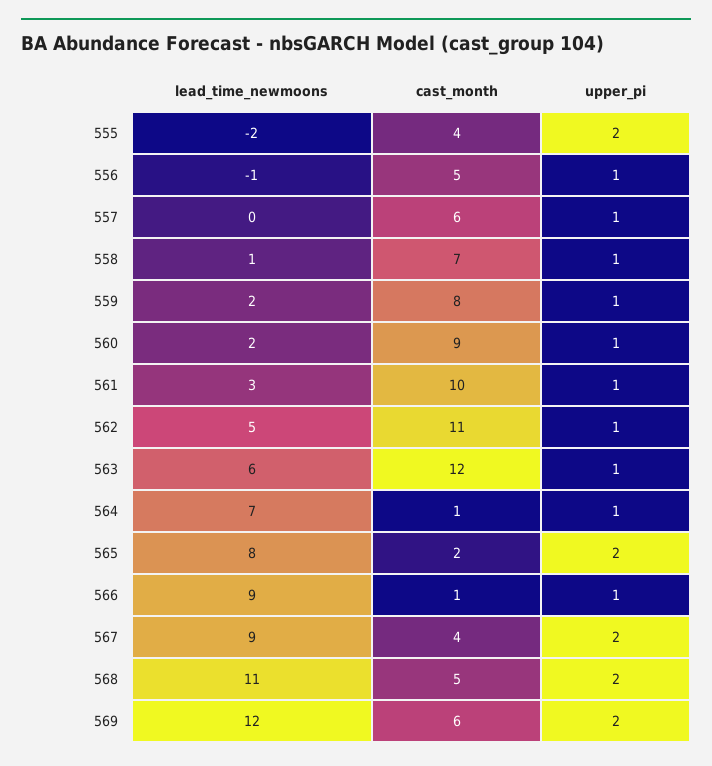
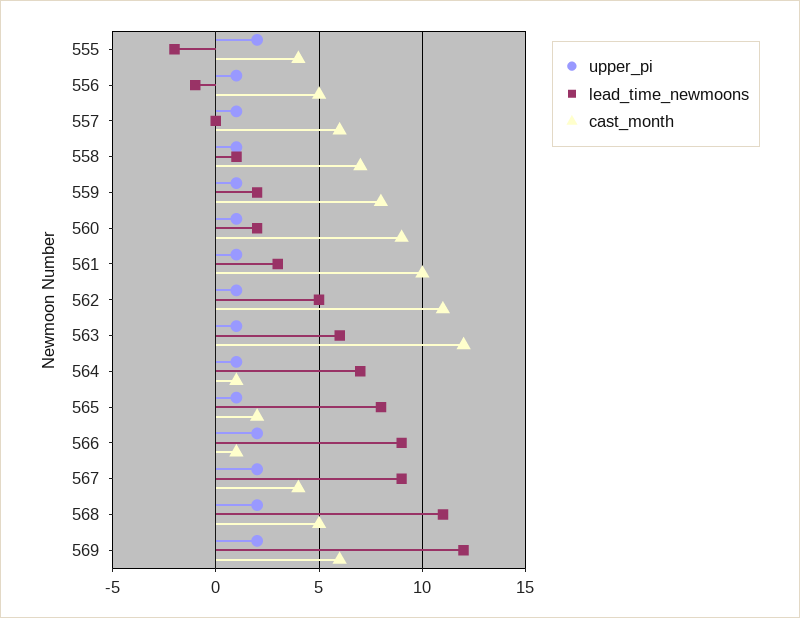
  {
    "lead_time_newmoons": {
      "555": -2,
      "556": -1,
      "557": 0,
      "558": 1,
      "559": 2,
      "560": 2,
      "561": 3,
      "562": 5,
      "563": 6,
      "564": 7,
      "565": 8,
      "566": 9,
      "567": 9,
      "568": 11,
      "569": 12
    },
    "cast_month": {
      "555": 4,
      "556": 5,
      "557": 6,
      "558": 7,
      "559": 8,
      "560": 9,
      "561": 10,
      "562": 11,
      "563": 12,
      "564": 1,
      "565": 2,
      "566": 1,
      "567": 4,
      "568": 5,
      "569": 6
    },
    "upper_pi": {
      "555": 2,
      "556": 1,
      "557": 1,
      "558": 1,
      "559": 1,
      "560": 1,
      "561": 1,
      "562": 1,
      "563": 1,
      "564": 1,
-     "565": 2,
+     "565": 1,
-     "566": 1,
+     "566": 2,
      "567": 2,
      "568": 2,
      "569": 2
    }
  }

